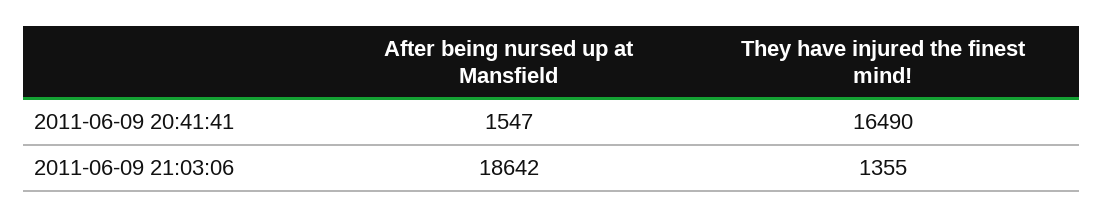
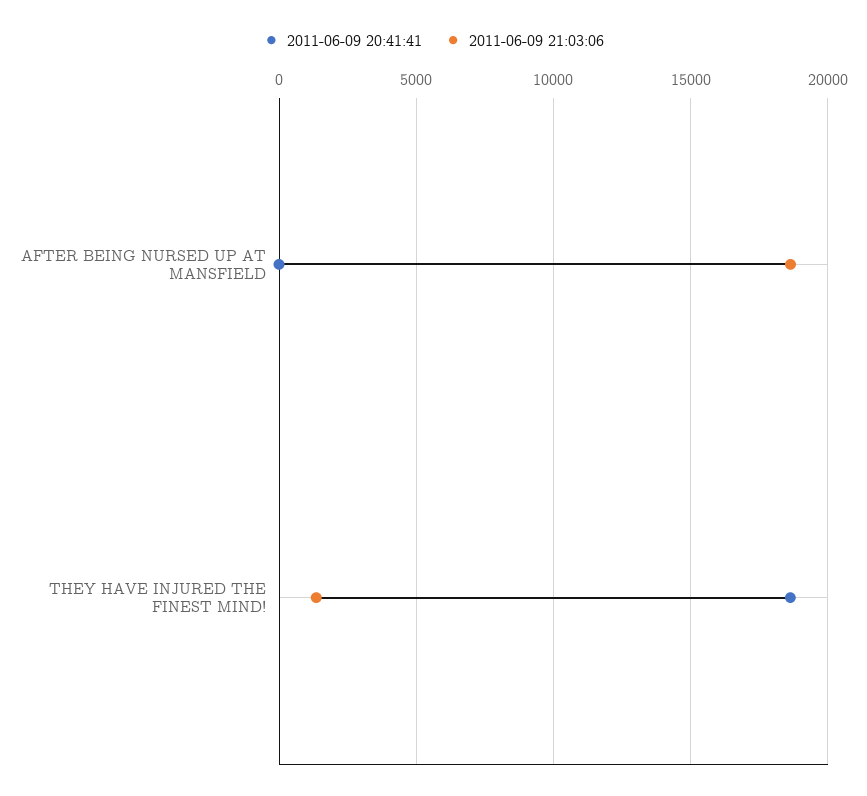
  {
    "2011-06-09 20:41:41": {
-     "After being nursed up at Mansfield": 1547,
+     "After being nursed up at Mansfield": 0,
-     "They have injured the finest mind!": 16490
+     "They have injured the finest mind!": 18500
    },
    "2011-06-09 21:03:06": {
      "After being nursed up at Mansfield": 18642,
      "They have injured the finest mind!": 1355
    }
  }

